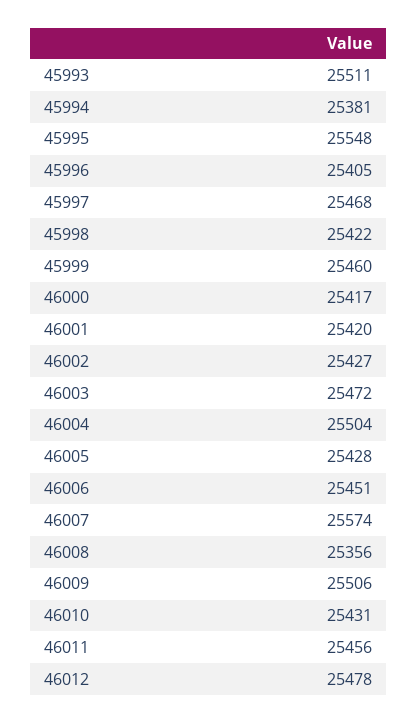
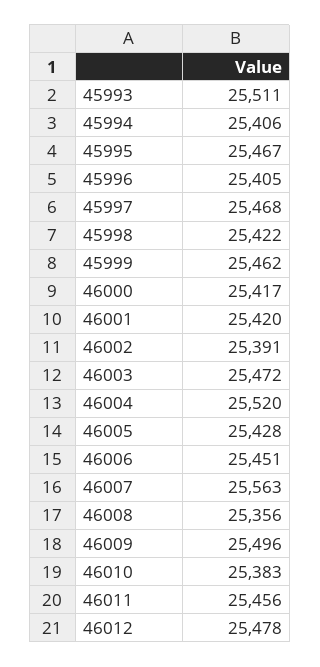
  {
    "45993": 25511,
-   "45994": 25381,
+   "45994": 25406,
-   "45995": 25548,
+   "45995": 25467,
    "45996": 25405,
    "45997": 25468,
    "45998": 25422,
-   "45999": 25460,
+   "45999": 25462,
    "46000": 25417,
    "46001": 25420,
-   "46002": 25427,
+   "46002": 25391,
    "46003": 25472,
-   "46004": 25504,
+   "46004": 25520,
    "46005": 25428,
    "46006": 25451,
-   "46007": 25574,
+   "46007": 25563,
    "46008": 25356,
-   "46009": 25506,
+   "46009": 25496,
-   "46010": 25431,
+   "46010": 25383,
    "46011": 25456,
    "46012": 25478
  }

